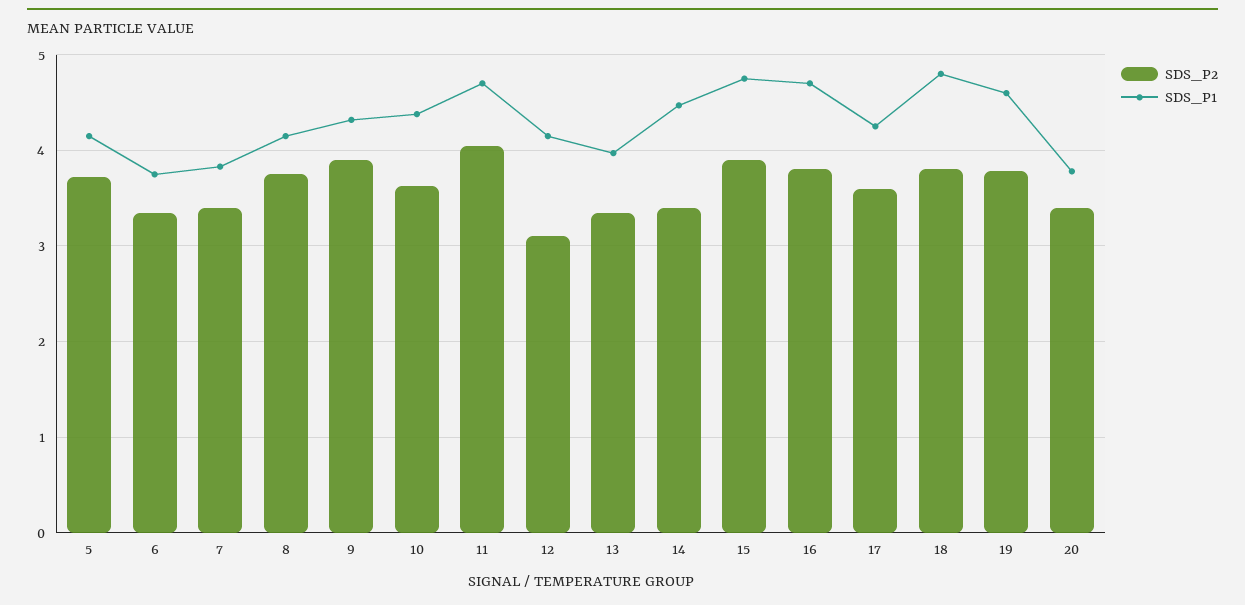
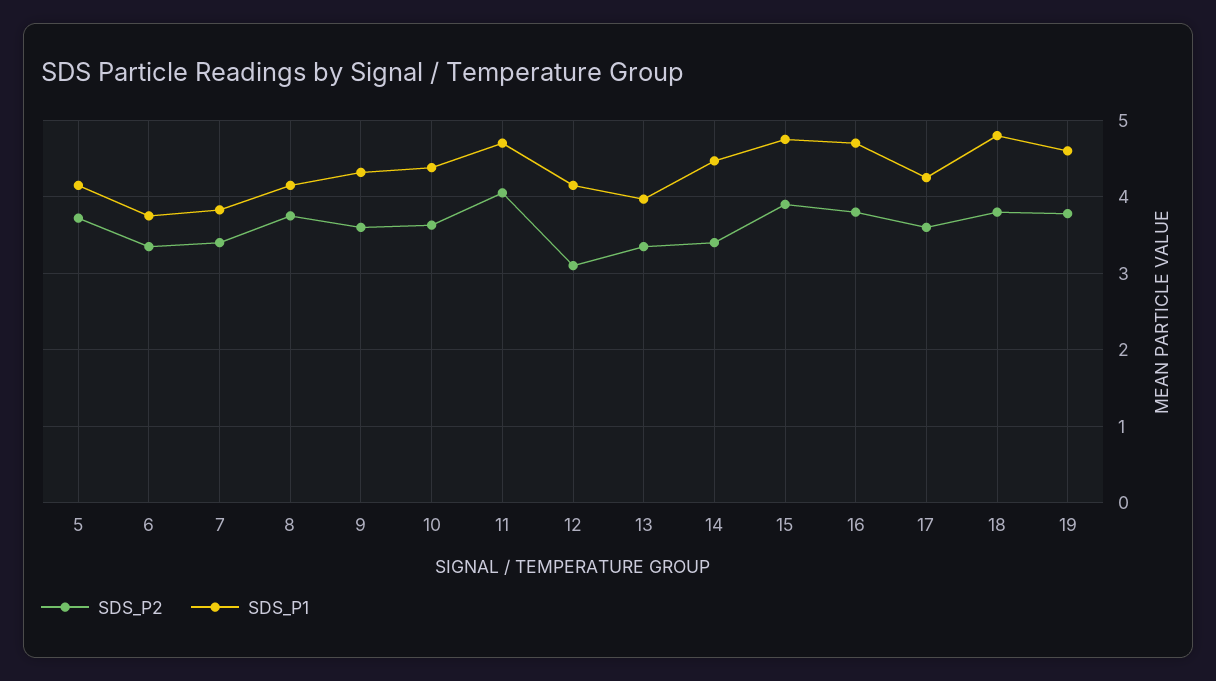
  {
    "SDS_P2": {
      "5": 3.7,
      "6": 3.4,
      "7": 3.4,
      "8": 3.8,
-     "9": 3.9,
+     "9": 3.6,
      "10": 3.6,
      "11": 4.1,
      "12": 3.1,
      "13": 3.4,
      "14": 3.4,
      "15": 3.9,
      "16": 3.8,
      "17": 3.6,
      "18": 3.8,
-     "19": 3.8,
+     "19": 3.8
-     "20": 3.4
    },
    "SDS_P1": {
      "5": 4.2,
      "6": 3.8,
      "7": 3.8,
      "8": 4.2,
      "9": 4.3,
      "10": 4.4,
      "11": 4.7,
      "12": 4.2,
      "13": 4,
      "14": 4.5,
      "15": 4.8,
      "16": 4.7,
      "17": 4.3,
      "18": 4.8,
-     "19": 4.6,
+     "19": 4.6
-     "20": 3.8
    }
  }

